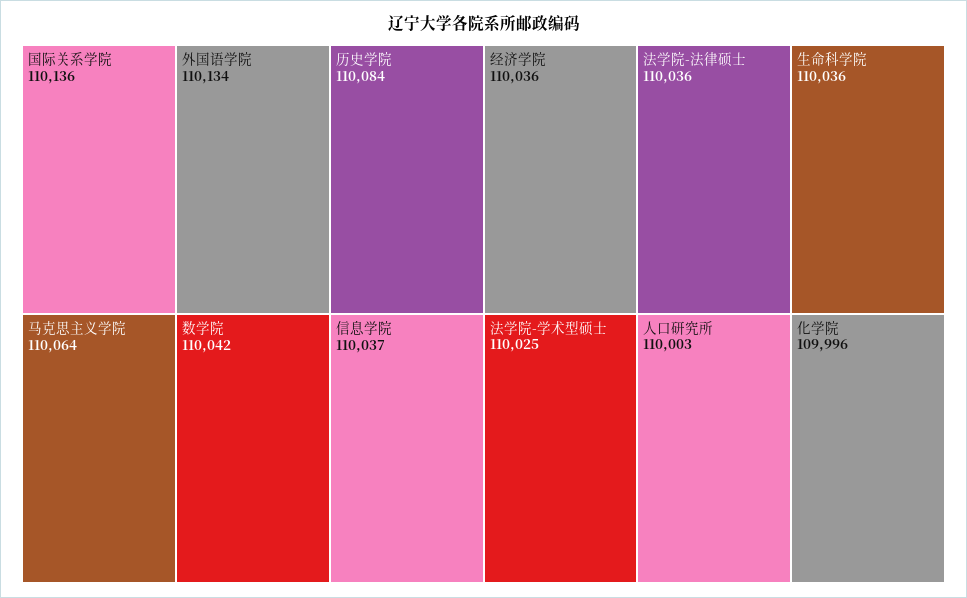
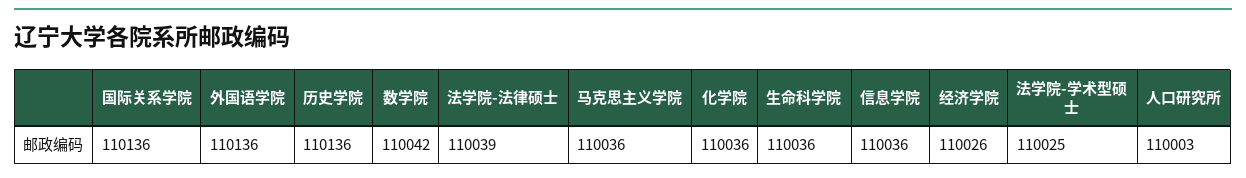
  {
    "国际关系学院": 110136,
-   "外国语学院": 110134,
+   "外国语学院": 110136,
-   "历史学院": 110084,
+   "历史学院": 110136,
-   "马克思主义学院": 110064,
+   "马克思主义学院": 110036,
    "数学院": 110042,
-   "信息学院": 110037,
+   "信息学院": 110036,
-   "经济学院": 110036,
+   "经济学院": 110026,
-   "法学院-法律硕士": 110036,
+   "法学院-法律硕士": 110039,
    "生命科学院": 110036,
    "法学院-学术型硕士": 110025,
    "人口研究所": 110003,
-   "化学院": 109996
+   "化学院": 110036
  }

